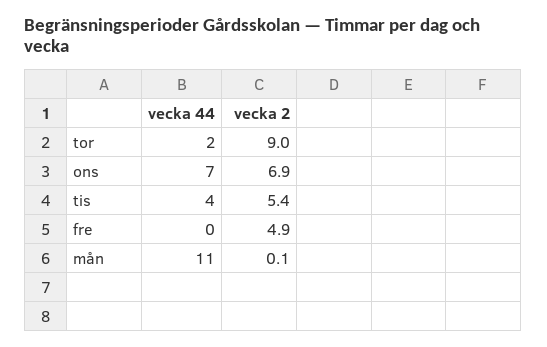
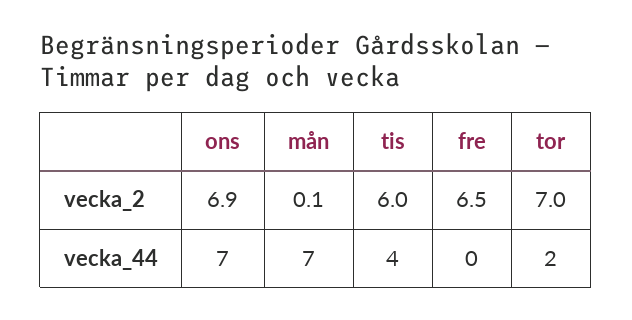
  {
    "vecka 44": {
      "tor": 2,
      "ons": 7,
      "tis": 4,
      "fre": 0,
-     "mån": 11
+     "mån": 7
    },
    "vecka 2": {
-     "tor": 9,
+     "tor": 7,
      "ons": 6.9,
-     "tis": 5.4,
+     "tis": 6,
-     "fre": 4.9,
+     "fre": 6.5,
      "mån": 0.1
    }
  }

